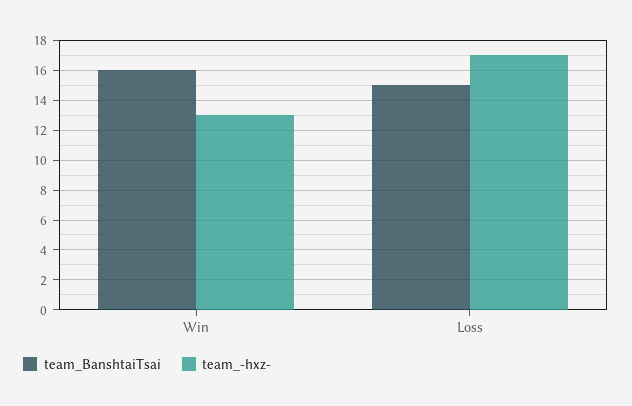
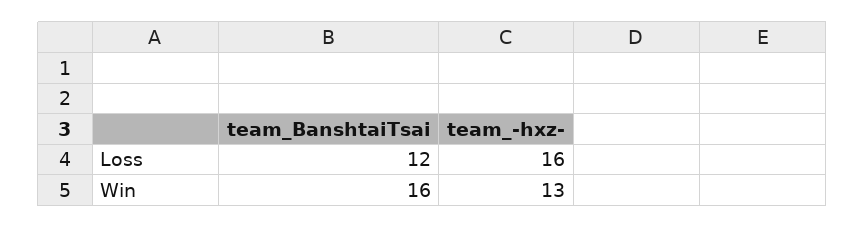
  {
    "team_BanshtaiTsai": {
      "Win": 16,
-     "Loss": 15
+     "Loss": 12
    },
    "team_-hxz-": {
      "Win": 13,
-     "Loss": 17
+     "Loss": 16
    }
  }

